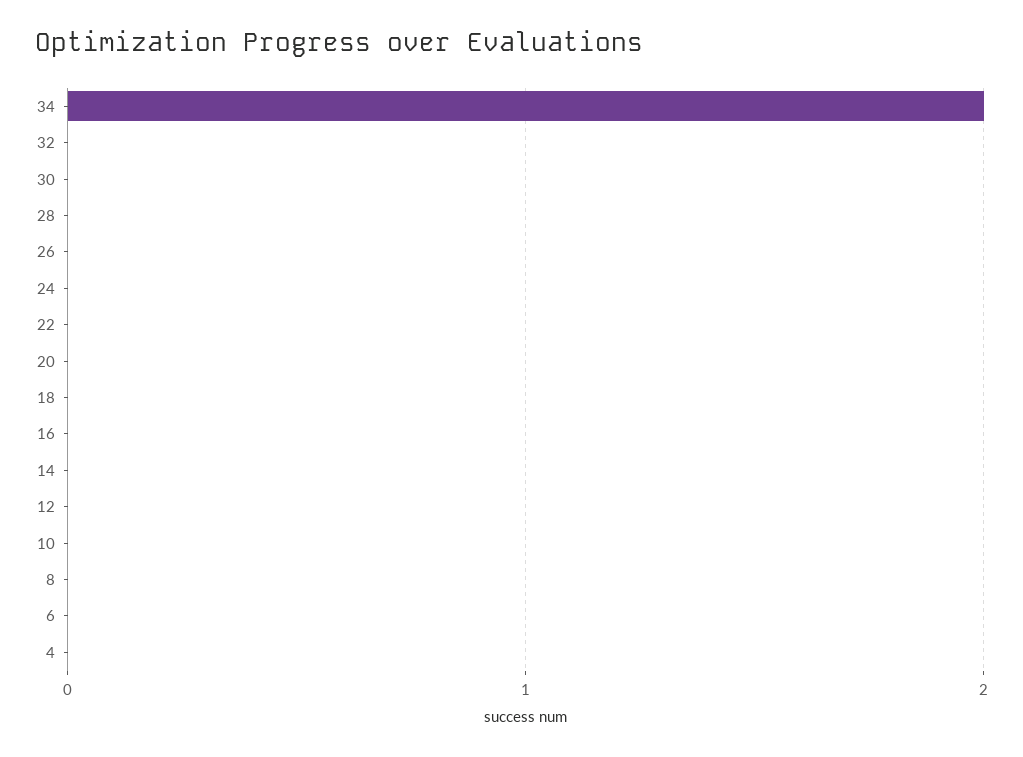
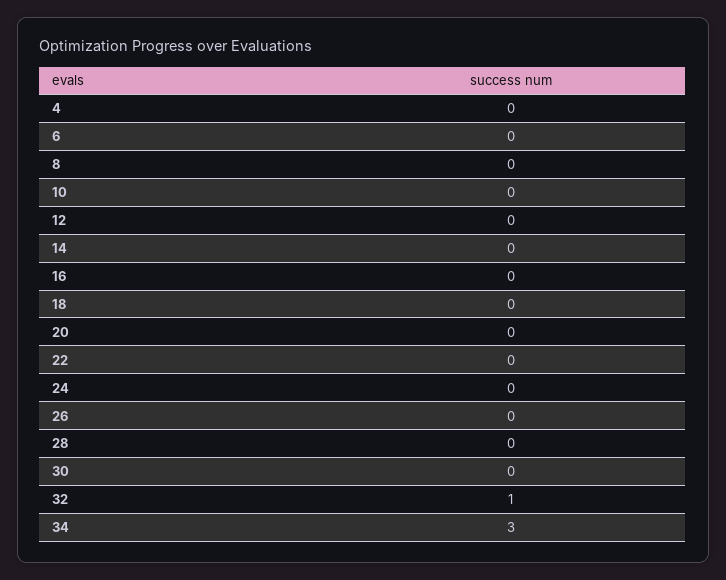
  {
-   "34": 2,
+   "34": 3,
-   "32": 0,
+   "32": 1,
    "30": 0,
    "28": 0,
    "26": 0,
    "24": 0,
    "22": 0,
    "20": 0,
    "18": 0,
    "16": 0,
    "14": 0,
    "12": 0,
    "10": 0,
    "8": 0,
    "6": 0,
    "4": 0
  }

